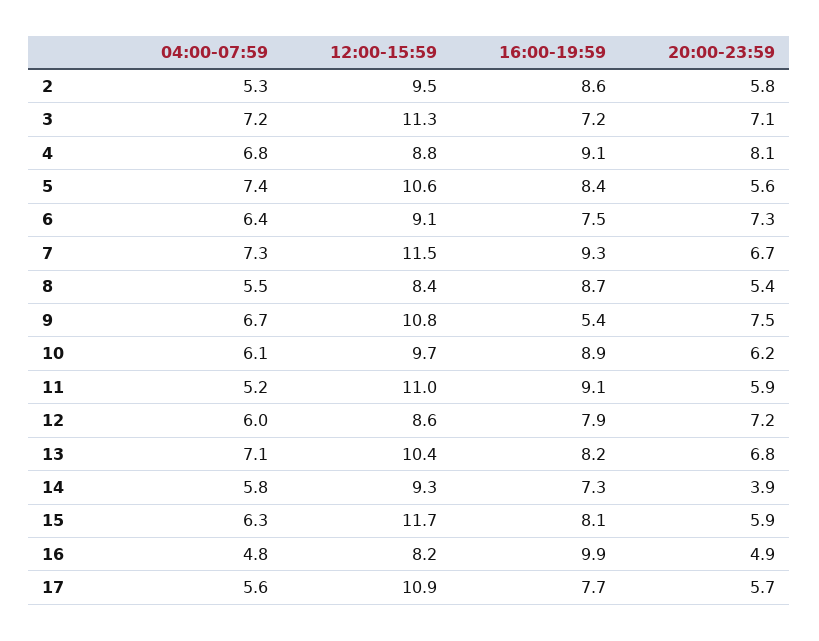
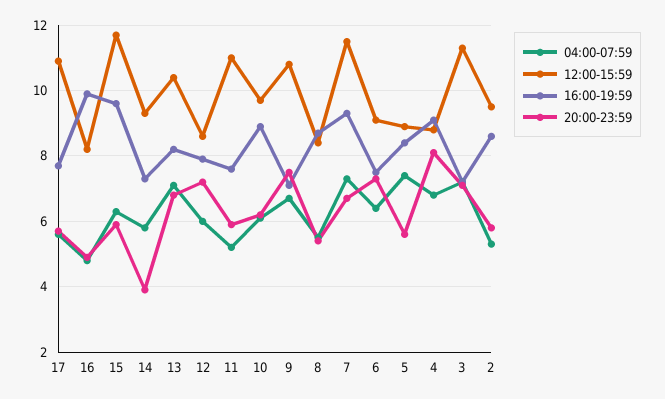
  {
    "04:00-07:59": {
      "2": 5.3,
      "3": 7.2,
      "4": 6.8,
      "5": 7.4,
      "6": 6.4,
      "7": 7.3,
      "8": 5.5,
      "9": 6.7,
      "10": 6.1,
      "11": 5.2,
      "12": 6,
      "13": 7.1,
      "14": 5.8,
      "15": 6.3,
      "16": 4.8,
      "17": 5.6
    },
    "12:00-15:59": {
      "2": 9.5,
      "3": 11.3,
      "4": 8.8,
-     "5": 10.6,
+     "5": 9,
      "6": 9.1,
      "7": 11.5,
      "8": 8.4,
      "9": 10.8,
      "10": 9.7,
      "11": 11,
      "12": 8.6,
      "13": 10.4,
      "14": 9.3,
      "15": 11.7,
      "16": 8.2,
      "17": 10.9
    },
    "16:00-19:59": {
      "2": 8.6,
      "3": 7.2,
      "4": 9.1,
      "5": 8.4,
      "6": 7.5,
      "7": 9.3,
      "8": 8.7,
-     "9": 5.4,
+     "9": 7,
      "10": 8.9,
-     "11": 9.1,
+     "11": 7.5,
      "12": 7.9,
      "13": 8.2,
      "14": 7.3,
-     "15": 8.1,
+     "15": 9.5,
      "16": 9.9,
      "17": 7.7
    },
    "20:00-23:59": {
      "2": 5.8,
      "3": 7.1,
      "4": 8.1,
      "5": 5.6,
      "6": 7.3,
      "7": 6.7,
      "8": 5.4,
      "9": 7.5,
      "10": 6.2,
      "11": 5.9,
      "12": 7.2,
      "13": 6.8,
      "14": 3.9,
      "15": 5.9,
      "16": 4.9,
      "17": 5.7
    }
  }

